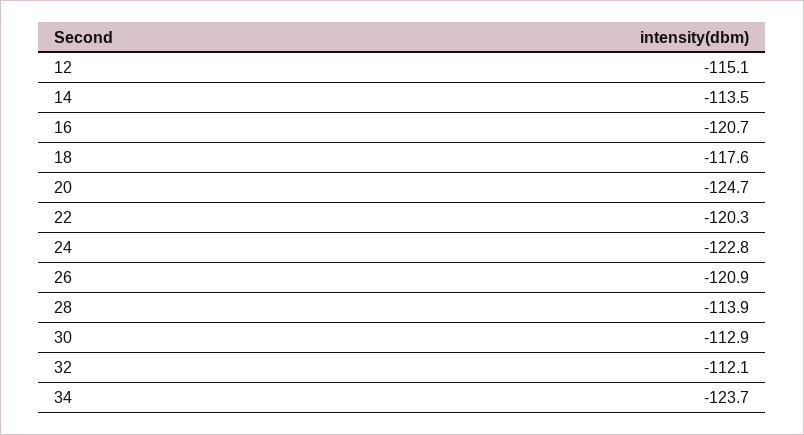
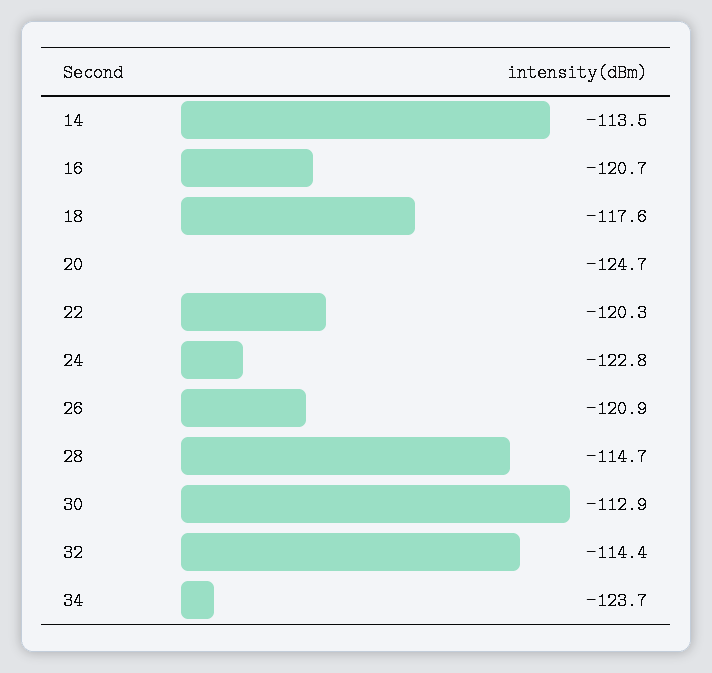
  {
-   "12": -115.1,
    "14": -113.5,
    "16": -120.7,
    "18": -117.6,
    "20": -124.7,
    "22": -120.3,
    "24": -122.8,
    "26": -120.9,
-   "28": -113.9,
+   "28": -114.7,
    "30": -112.9,
-   "32": -112.1,
+   "32": -114.4,
    "34": -123.7
  }

